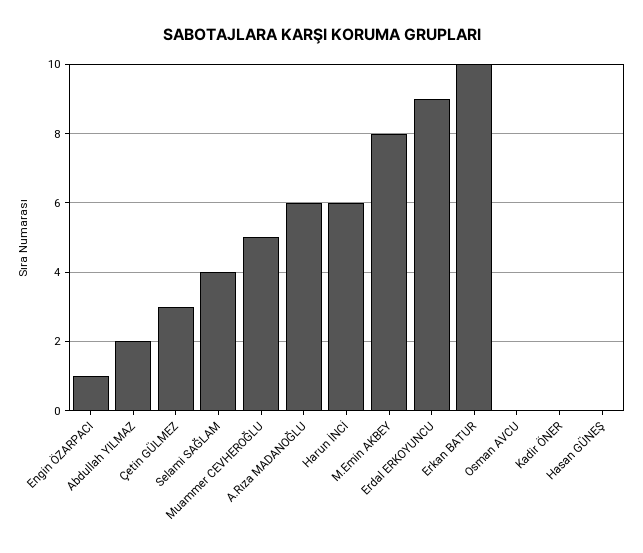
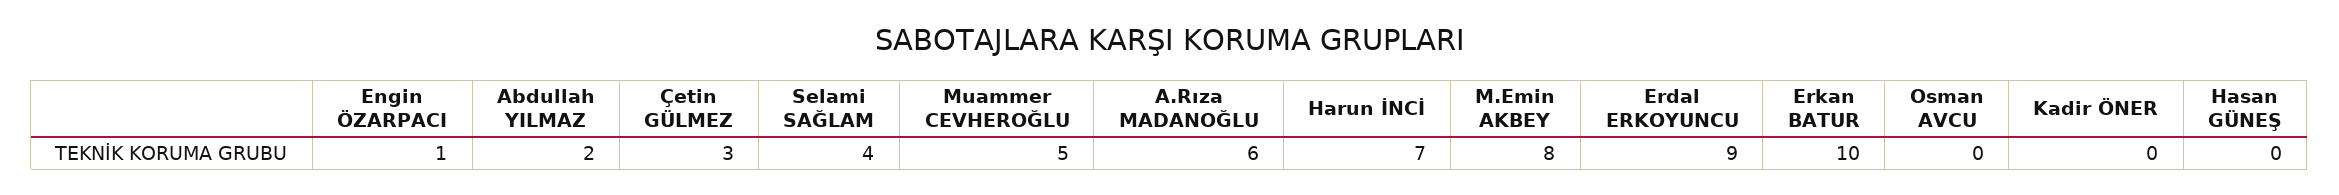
  {
    "Engin ÖZARPACI": 1,
    "Abdullah YILMAZ": 2,
    "Çetin GÜLMEZ": 3,
    "Selami SAĞLAM": 4,
    "Muammer CEVHEROĞLU": 5,
    "A.Rıza MADANOĞLU": 6,
-   "Harun İNCİ": 6,
+   "Harun İNCİ": 7,
    "M.Emin AKBEY": 8,
    "Erdal ERKOYUNCU": 9,
    "Erkan BATUR": 10,
    "Osman AVCU": 0,
    "Kadir ÖNER": 0,
    "Hasan GÜNEŞ": 0
  }

